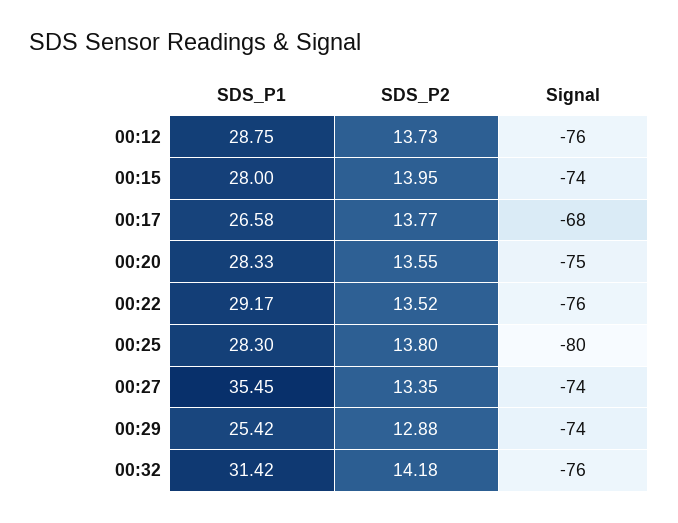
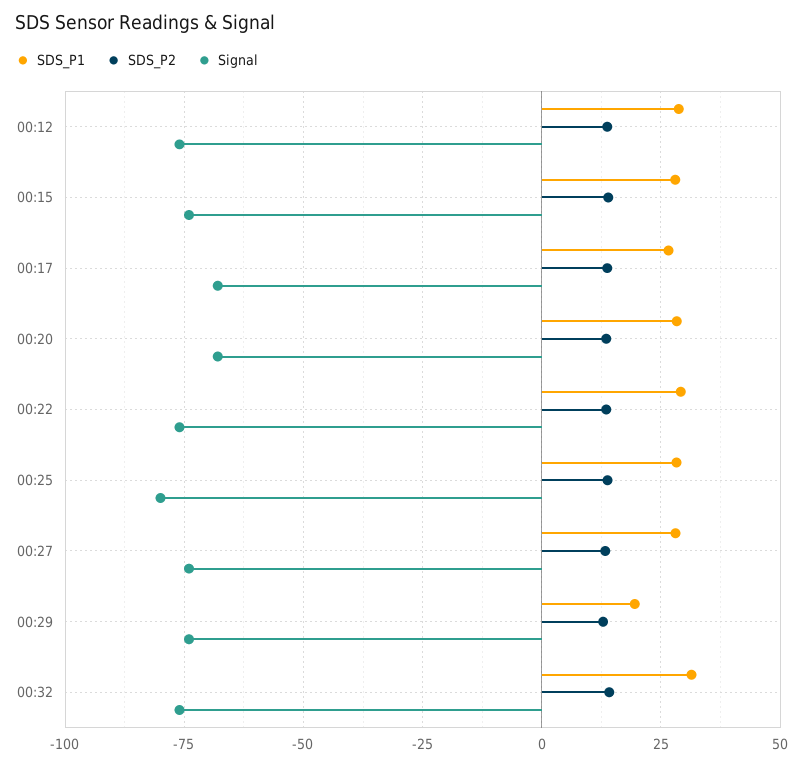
  {
    "SDS_P1": {
      "00:12": 28.75,
      "00:15": 28,
      "00:17": 26.58,
      "00:20": 28.33,
      "00:22": 29.17,
      "00:25": 28.3,
-     "00:27": 35.45,
+     "00:27": 27.5,
-     "00:29": 25.42,
+     "00:29": 20,
      "00:32": 31.42
    },
    "SDS_P2": {
      "00:12": 13.73,
      "00:15": 13.95,
      "00:17": 13.77,
      "00:20": 13.55,
      "00:22": 13.52,
      "00:25": 13.8,
      "00:27": 13.35,
      "00:29": 12.88,
      "00:32": 14.18
    },
    "Signal": {
      "00:12": -76,
      "00:15": -74,
      "00:17": -68,
-     "00:20": -75,
+     "00:20": -67.5,
      "00:22": -76,
      "00:25": -80,
      "00:27": -74,
      "00:29": -74,
      "00:32": -76
    }
  }

